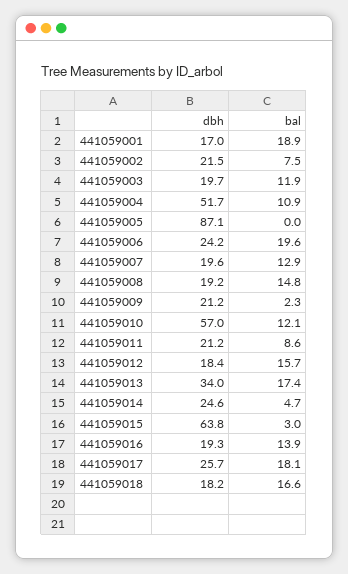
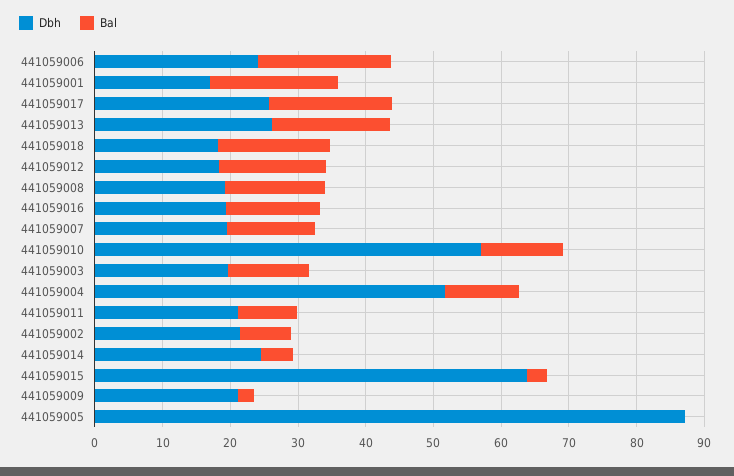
  {
    "dbh": {
      "441059001": 17,
      "441059002": 21.5,
      "441059003": 19.7,
      "441059004": 51.7,
      "441059005": 87.1,
      "441059006": 24.2,
      "441059007": 19.6,
      "441059008": 19.2,
      "441059009": 21.2,
      "441059010": 57,
      "441059011": 21.2,
      "441059012": 18.4,
-     "441059013": 34,
+     "441059013": 26,
      "441059014": 24.6,
      "441059015": 63.8,
      "441059016": 19.3,
      "441059017": 25.7,
      "441059018": 18.2
    },
    "bal": {
      "441059001": 18.9,
      "441059002": 7.5,
      "441059003": 11.9,
      "441059004": 10.9,
      "441059005": 0,
      "441059006": 19.6,
      "441059007": 12.9,
      "441059008": 14.8,
      "441059009": 2.3,
      "441059010": 12.1,
      "441059011": 8.6,
      "441059012": 15.7,
      "441059013": 17.4,
      "441059014": 4.7,
      "441059015": 3,
      "441059016": 13.9,
      "441059017": 18.1,
      "441059018": 16.6
    }
  }

